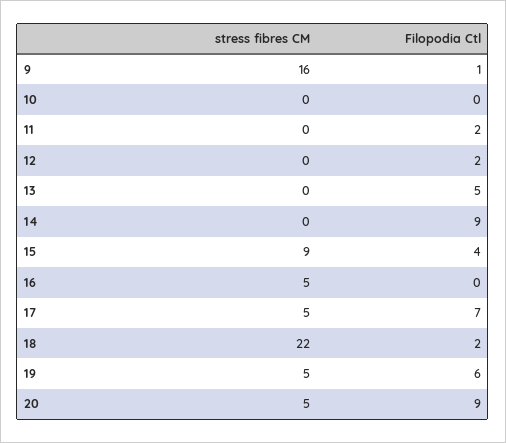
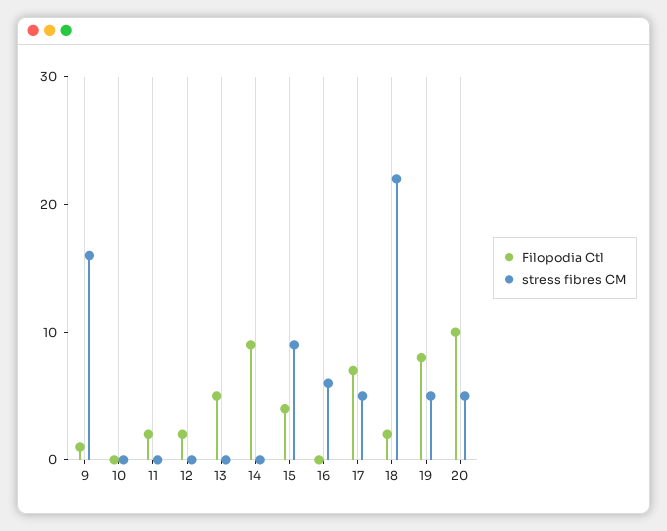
  {
    "stress fibres CM": {
      "9": 16,
      "10": 0,
      "11": 0,
      "12": 0,
      "13": 0,
      "14": 0,
      "15": 9,
-     "16": 5,
+     "16": 6,
      "17": 5,
      "18": 22,
      "19": 5,
      "20": 5
    },
    "Filopodia Ctl": {
      "9": 1,
      "10": 0,
      "11": 2,
      "12": 2,
      "13": 5,
      "14": 9,
      "15": 4,
      "16": 0,
      "17": 7,
      "18": 2,
-     "19": 6,
+     "19": 8,
-     "20": 9
+     "20": 10
    }
  }

